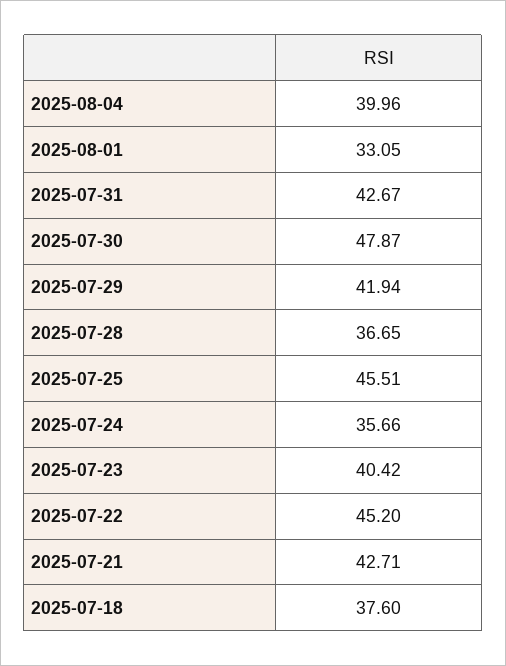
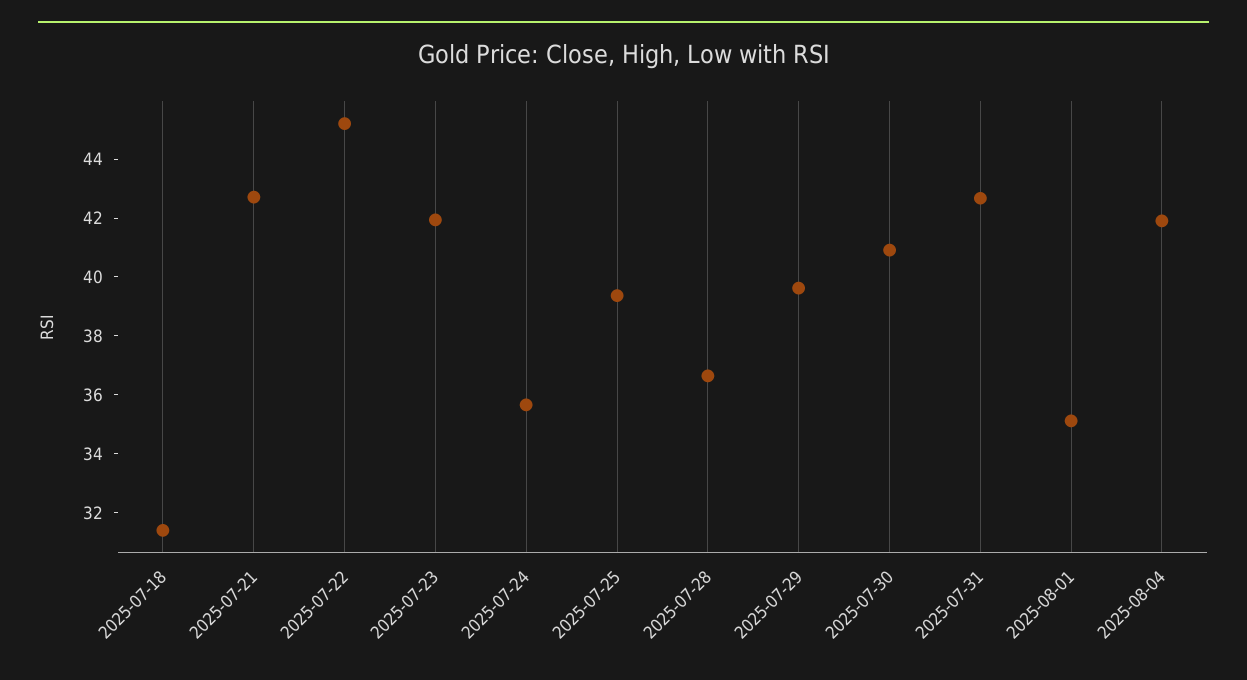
  {
-   "2025-08-04": 39.96,
+   "2025-08-04": 42,
-   "2025-08-01": 33.05,
+   "2025-08-01": 35,
    "2025-07-31": 42.67,
-   "2025-07-30": 47.87,
+   "2025-07-30": 41,
-   "2025-07-29": 41.94,
+   "2025-07-29": 39.5,
    "2025-07-28": 36.65,
-   "2025-07-25": 45.51,
+   "2025-07-25": 39.5,
    "2025-07-24": 35.66,
-   "2025-07-23": 40.42,
+   "2025-07-23": 42,
    "2025-07-22": 45.2,
    "2025-07-21": 42.71,
-   "2025-07-18": 37.6
+   "2025-07-18": 31.5
  }

